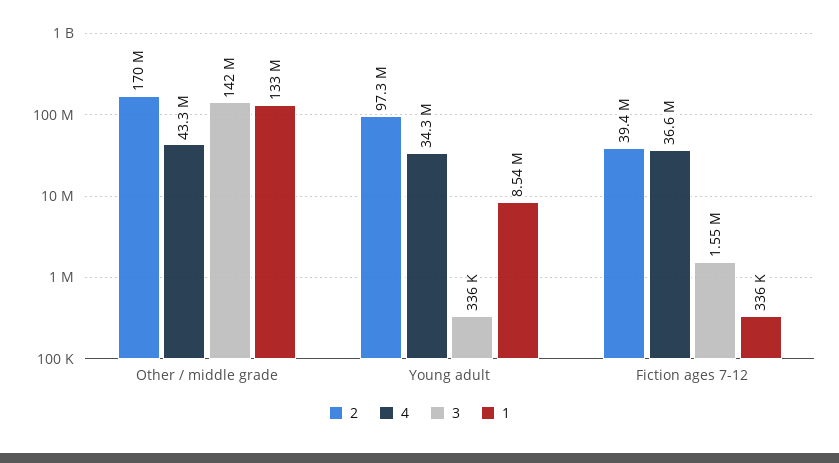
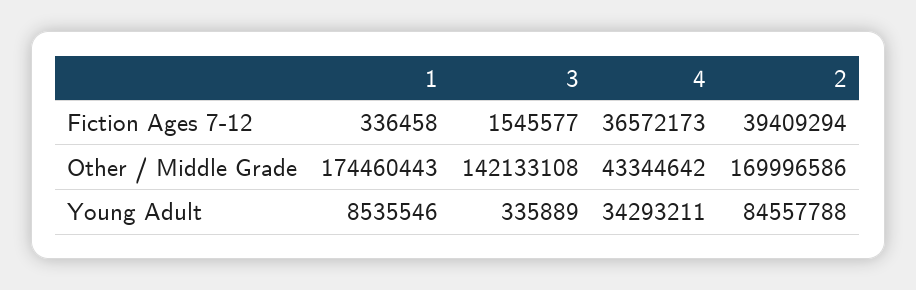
  {
    "2": {
      "Other / middle grade": 169996586,
-     "Young adult": 97300000,
+     "Young adult": 84557788,
      "Fiction ages 7-12": 39409294
    },
    "4": {
      "Other / middle grade": 43344642,
      "Young adult": 34293211,
      "Fiction ages 7-12": 36572173
    },
    "3": {
      "Other / middle grade": 142133108,
      "Young adult": 335889,
      "Fiction ages 7-12": 1545577
    },
    "1": {
-     "Other / middle grade": 133000000,
+     "Other / middle grade": 174460443,
      "Young adult": 8535546,
      "Fiction ages 7-12": 336458
    }
  }

